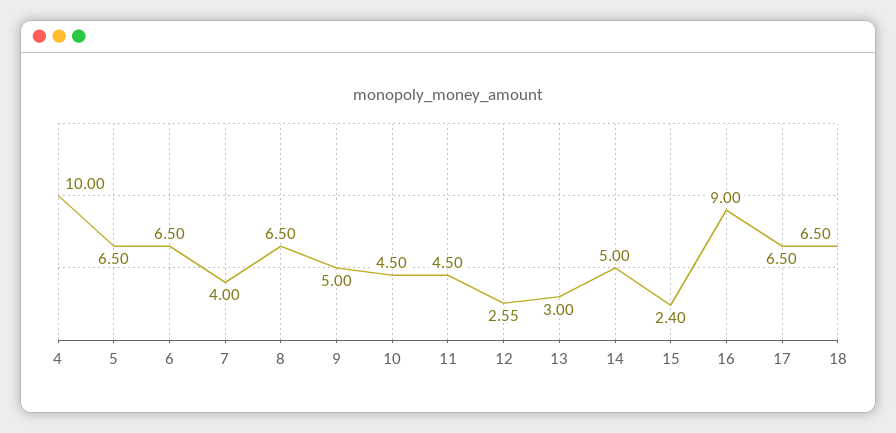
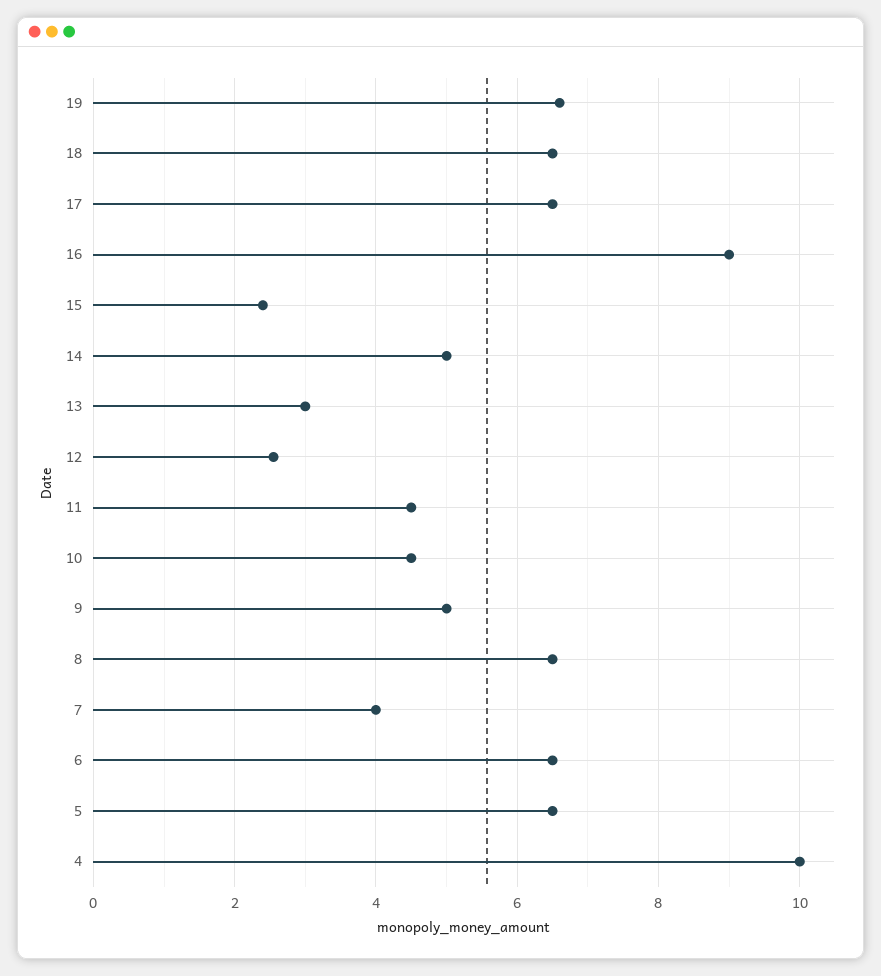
  {
    "4": 10,
    "5": 6.5,
    "6": 6.5,
    "7": 4,
    "8": 6.5,
    "9": 5,
    "10": 4.5,
    "11": 4.5,
    "12": 2.55,
    "13": 3,
    "14": 5,
    "15": 2.4,
    "16": 9,
    "17": 6.5,
-   "18": 6.5
+   "18": 6.5,
+   "19": 6.6
  }

